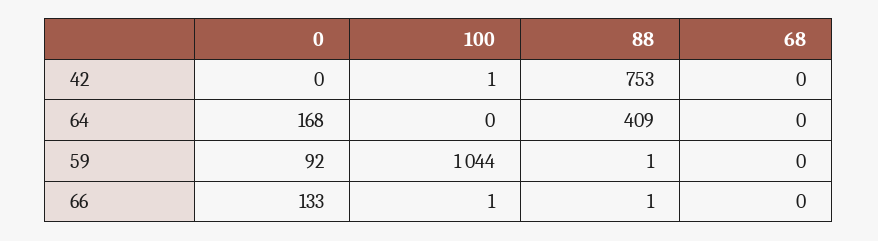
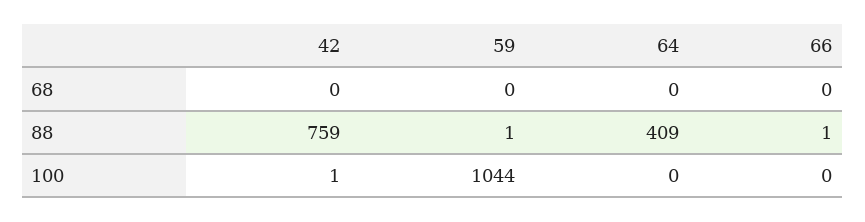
  {
-   "0": {
-     "42": 0,
-     "64": 168,
-     "59": 92,
-     "66": 133
-   },
    "100": {
      "42": 1,
      "64": 0,
      "59": 1044,
-     "66": 1
+     "66": 0
    },
    "88": {
-     "42": 753,
+     "42": 759,
      "64": 409,
      "59": 1,
      "66": 1
    },
    "68": {
      "42": 0,
      "64": 0,
      "59": 0,
      "66": 0
    }
  }

